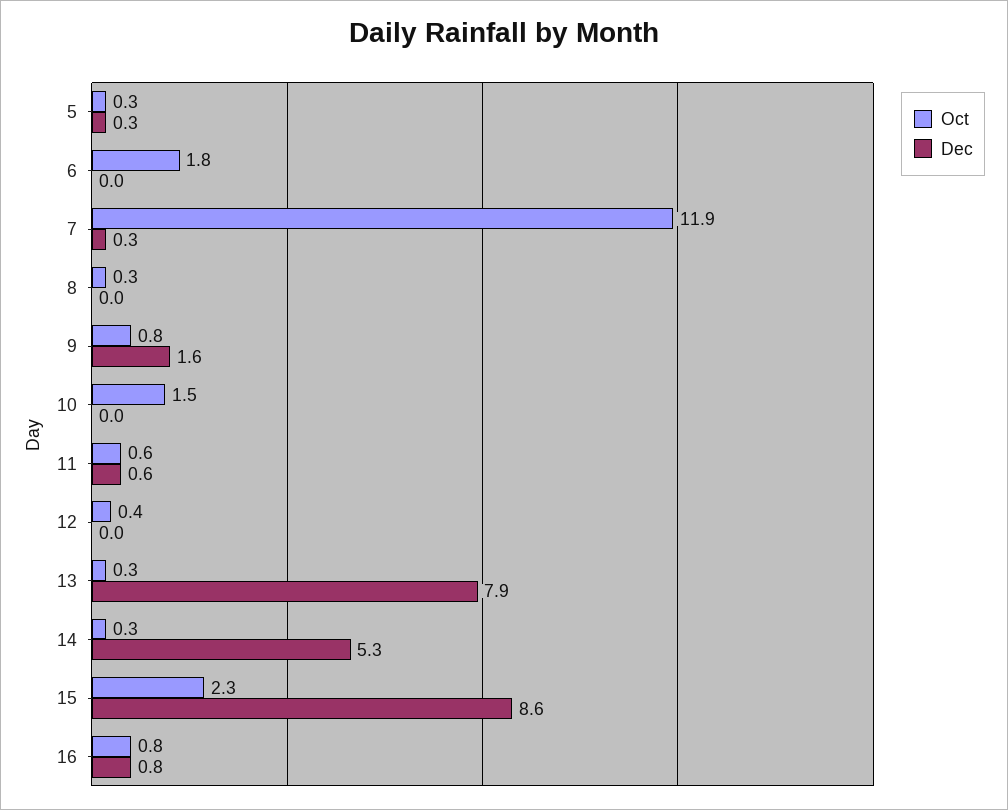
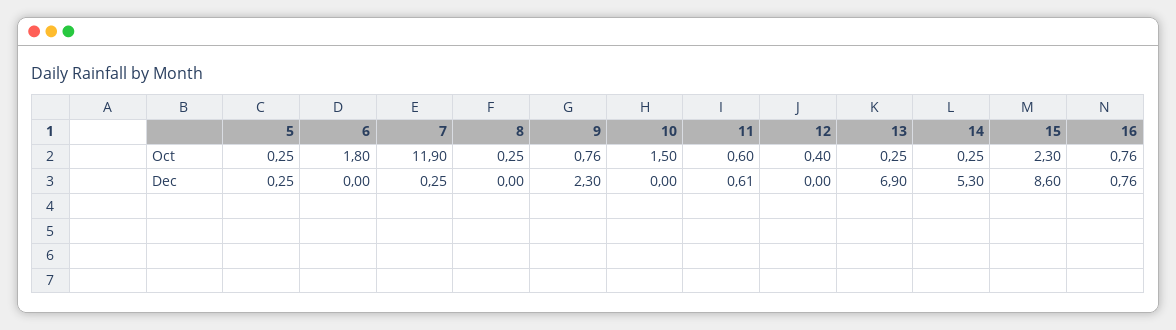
  {
    "Oct": {
      "5": 0.25,
      "6": 1.8,
      "7": 11.9,
      "8": 0.25,
      "9": 0.76,
      "10": 1.5,
      "11": 0.6,
      "12": 0.4,
      "13": 0.25,
      "14": 0.25,
      "15": 2.3,
      "16": 0.76
    },
    "Dec": {
      "5": 0.25,
      "6": 0,
      "7": 0.25,
      "8": 0,
-     "9": 1.6,
+     "9": 2.3,
      "10": 0,
      "11": 0.61,
      "12": 0,
-     "13": 7.9,
+     "13": 6.9,
      "14": 5.3,
      "15": 8.6,
      "16": 0.76
    }
  }

